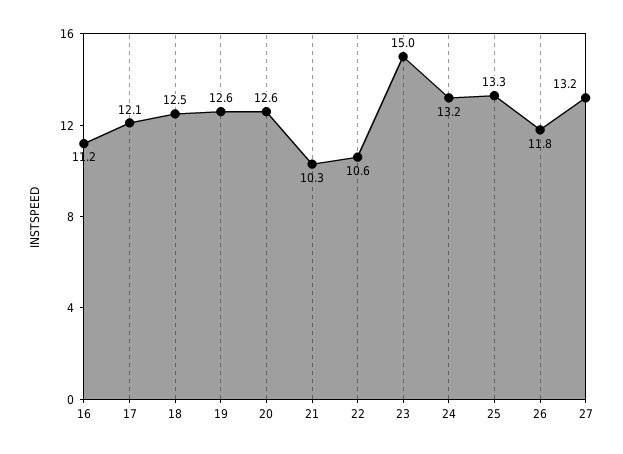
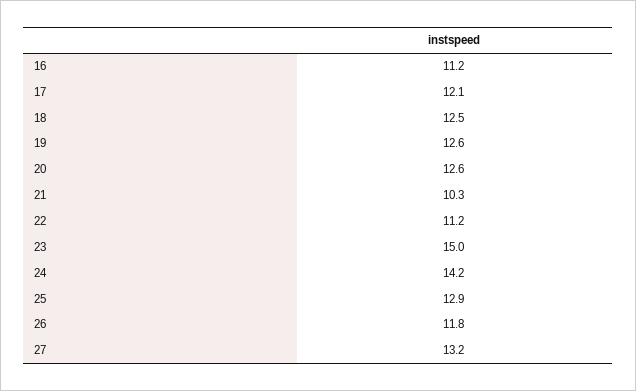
  {
    "16": 11.2,
    "17": 12.1,
    "18": 12.5,
    "19": 12.6,
    "20": 12.6,
    "21": 10.3,
-   "22": 10.6,
+   "22": 11.2,
    "23": 15,
-   "24": 13.2,
+   "24": 14.2,
-   "25": 13.3,
+   "25": 12.9,
    "26": 11.8,
    "27": 13.2
  }

